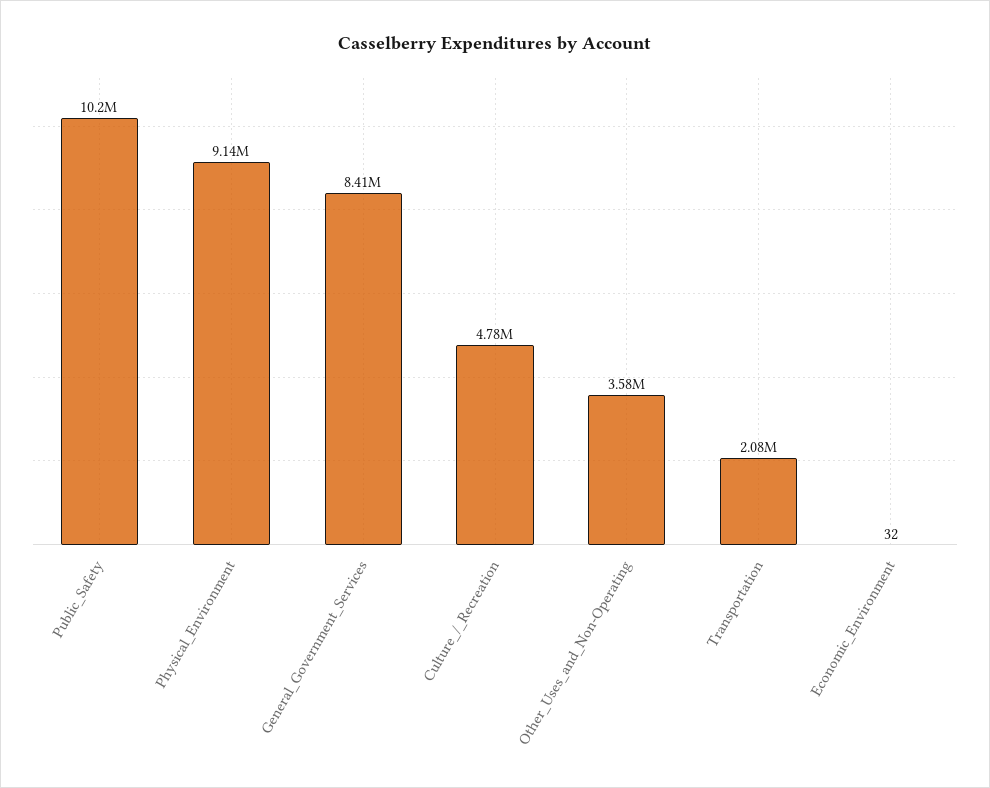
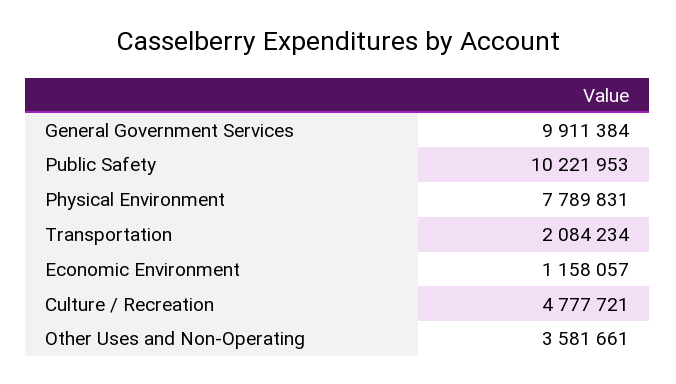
  {
    "Public_Safety": 10221953,
-   "Physical_Environment": 9140000,
+   "Physical_Environment": 7789831,
-   "General_Government_Services": 8410000,
+   "General_Government_Services": 9911384,
    "Culture_/_Recreation": 4777721,
    "Other_Uses_and_Non-Operating": 3581661,
    "Transportation": 2084234,
-   "Economic_Environment": 32
+   "Economic_Environment": 1158057
  }

